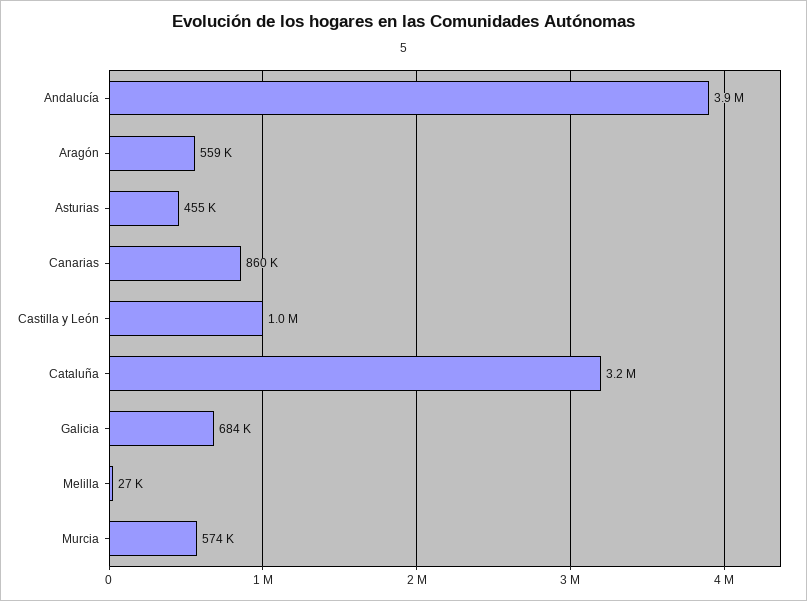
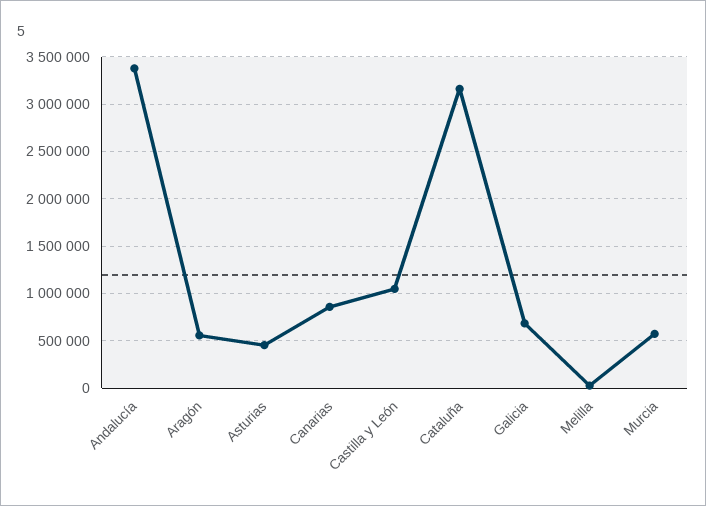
  {
-   "Andalucía": 3900000,
+   "Andalucía": 3400000,
    "Aragón": 559000,
    "Asturias": 455000,
    "Canarias": 860000,
    "Castilla y León": 1000000,
    "Cataluña": 3200000,
    "Galicia": 684000,
    "Melilla": 27000,
    "Murcia": 574000
  }

